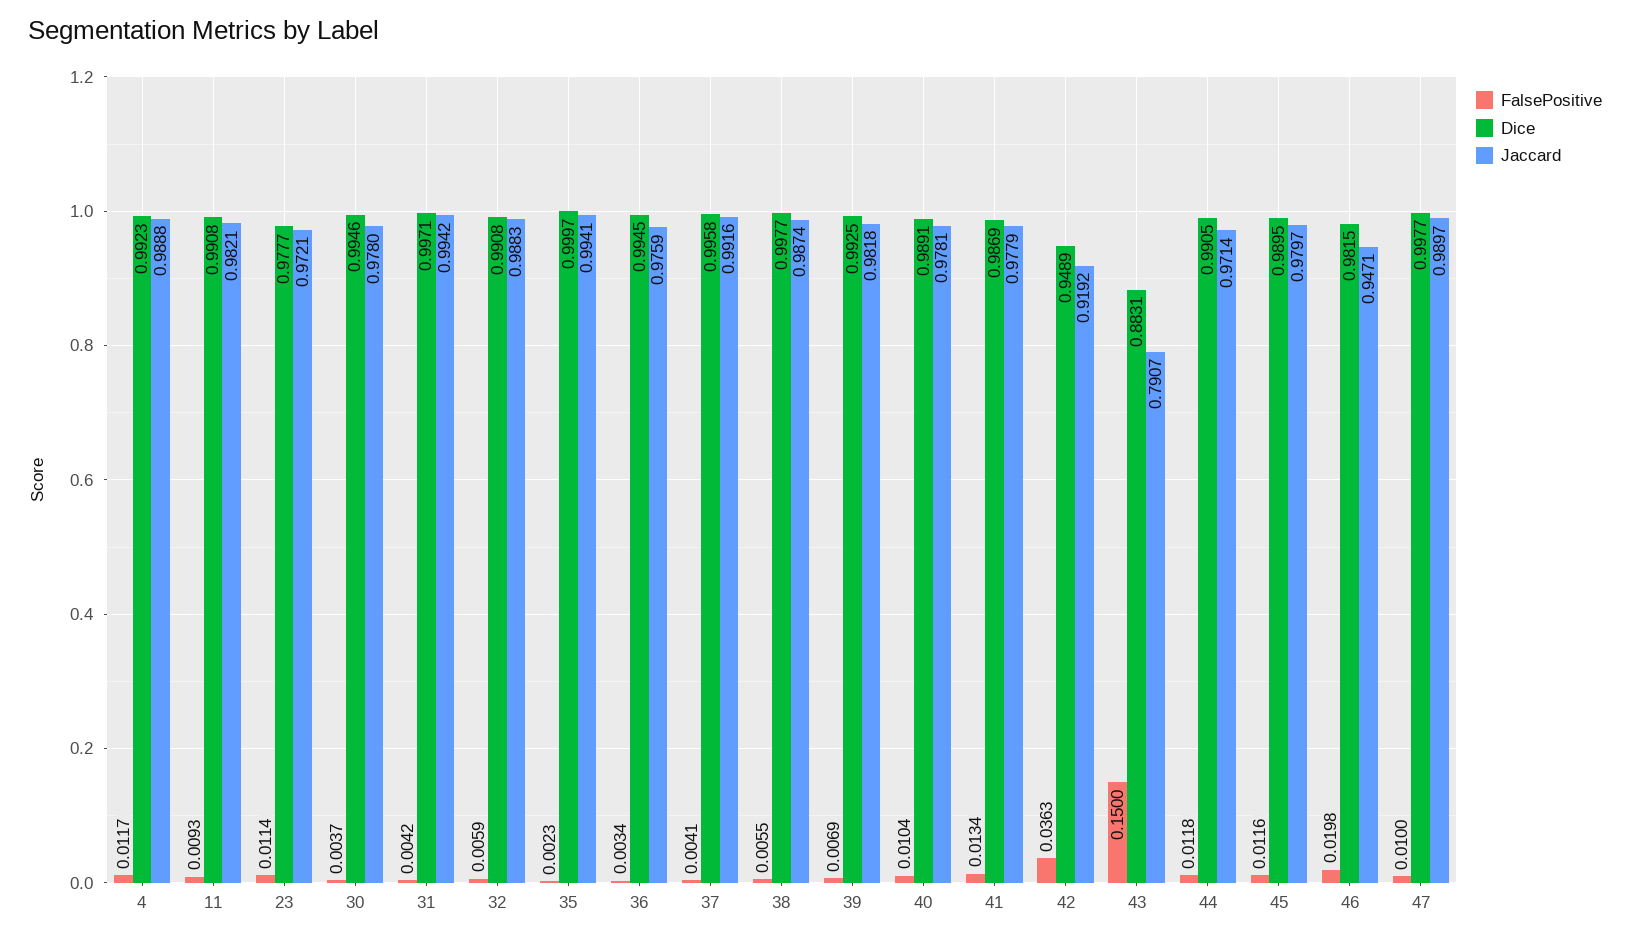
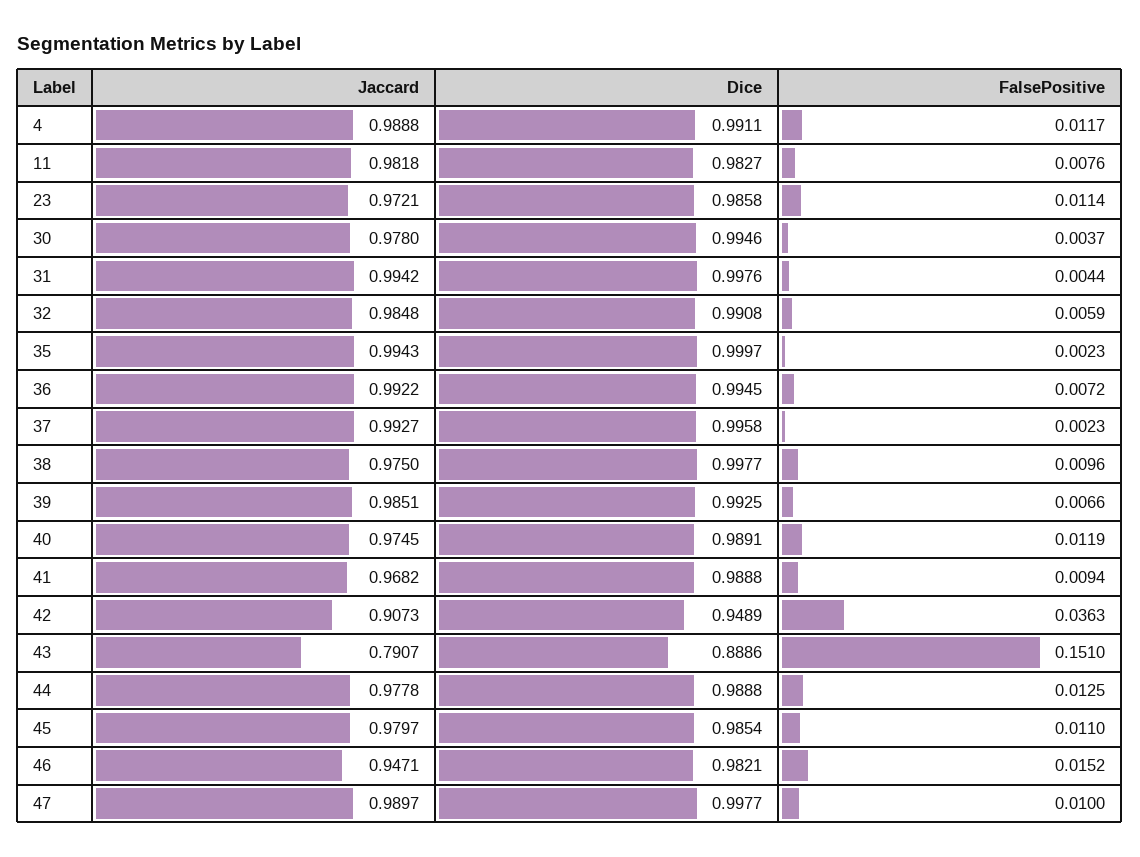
  {
    "FalsePositive": {
      "4": 0.0117,
-     "11": 0.0093,
+     "11": 0.0076,
      "23": 0.0114,
      "30": 0.0037,
-     "31": 0.0042,
+     "31": 0.0044,
      "32": 0.0059,
      "35": 0.0023,
-     "36": 0.0034,
+     "36": 0.0072,
-     "37": 0.0041,
+     "37": 0.0023,
-     "38": 0.0055,
+     "38": 0.0096,
-     "39": 0.0069,
+     "39": 0.0066,
-     "40": 0.0104,
+     "40": 0.0119,
-     "41": 0.0134,
+     "41": 0.0094,
      "42": 0.0363,
-     "43": 0.15,
+     "43": 0.151,
-     "44": 0.0118,
+     "44": 0.0125,
-     "45": 0.0116,
+     "45": 0.011,
-     "46": 0.0198,
+     "46": 0.0152,
      "47": 0.01
    },
    "Dice": {
-     "4": 0.9923,
+     "4": 0.9911,
-     "11": 0.9908,
+     "11": 0.9827,
-     "23": 0.9777,
+     "23": 0.9858,
      "30": 0.9946,
-     "31": 0.9971,
+     "31": 0.9976,
      "32": 0.9908,
      "35": 0.9997,
      "36": 0.9945,
      "37": 0.9958,
      "38": 0.9977,
      "39": 0.9925,
      "40": 0.9891,
-     "41": 0.9869,
+     "41": 0.9888,
      "42": 0.9489,
-     "43": 0.8831,
+     "43": 0.8886,
-     "44": 0.9905,
+     "44": 0.9888,
-     "45": 0.9895,
+     "45": 0.9854,
-     "46": 0.9815,
+     "46": 0.9821,
      "47": 0.9977
    },
    "Jaccard": {
      "4": 0.9888,
-     "11": 0.9821,
+     "11": 0.9818,
      "23": 0.9721,
      "30": 0.978,
      "31": 0.9942,
-     "32": 0.9883,
+     "32": 0.9848,
-     "35": 0.9941,
+     "35": 0.9943,
-     "36": 0.9759,
+     "36": 0.9922,
-     "37": 0.9916,
+     "37": 0.9927,
-     "38": 0.9874,
+     "38": 0.975,
-     "39": 0.9818,
+     "39": 0.9851,
-     "40": 0.9781,
+     "40": 0.9745,
-     "41": 0.9779,
+     "41": 0.9682,
-     "42": 0.9192,
+     "42": 0.9073,
      "43": 0.7907,
-     "44": 0.9714,
+     "44": 0.9778,
      "45": 0.9797,
      "46": 0.9471,
      "47": 0.9897
    }
  }

